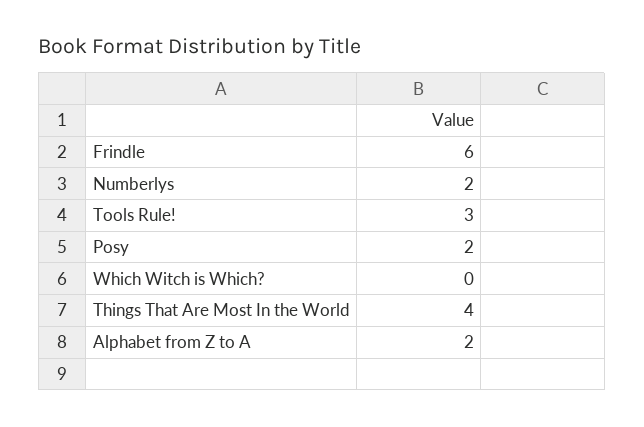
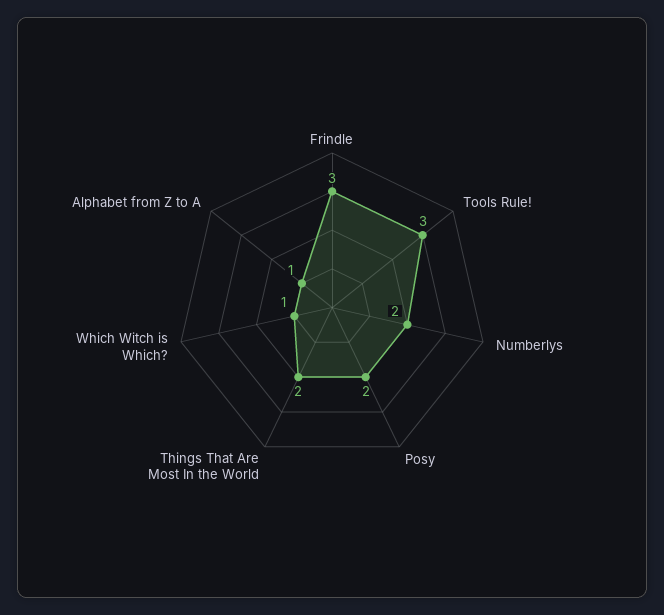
  {
-   "Frindle": 6,
+   "Frindle": 3,
    "Numberlys": 2,
    "Tools Rule!": 3,
    "Posy": 2,
-   "Which Witch is Which?": 0,
+   "Which Witch is Which?": 1,
-   "Things That Are Most In the World": 4,
+   "Things That Are Most In the World": 2,
-   "Alphabet from Z to A": 2
+   "Alphabet from Z to A": 1
  }

